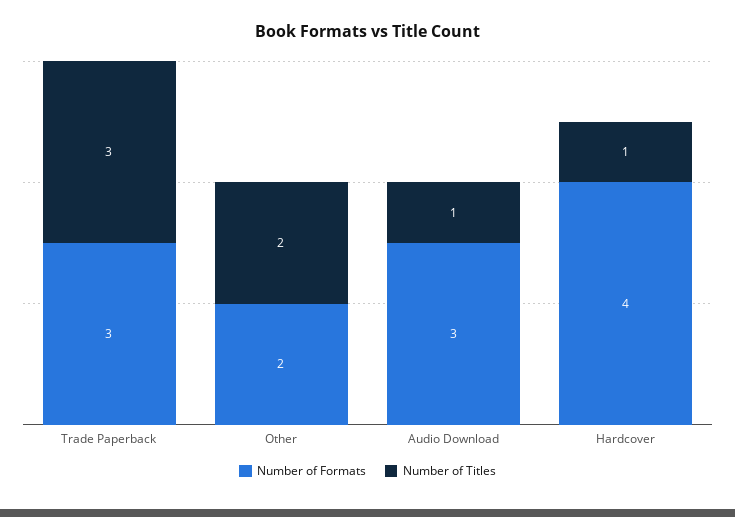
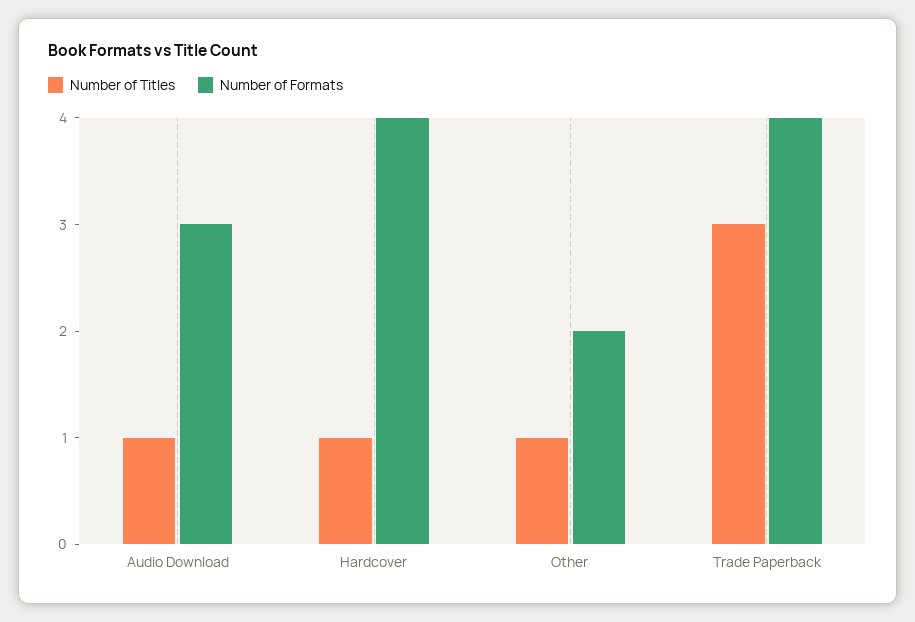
  {
    "Number of Formats": {
-     "Trade Paperback": 3,
+     "Trade Paperback": 4,
      "Other": 2,
      "Audio Download": 3,
      "Hardcover": 4
    },
    "Number of Titles": {
      "Trade Paperback": 3,
-     "Other": 2,
+     "Other": 1,
      "Audio Download": 1,
      "Hardcover": 1
    }
  }

